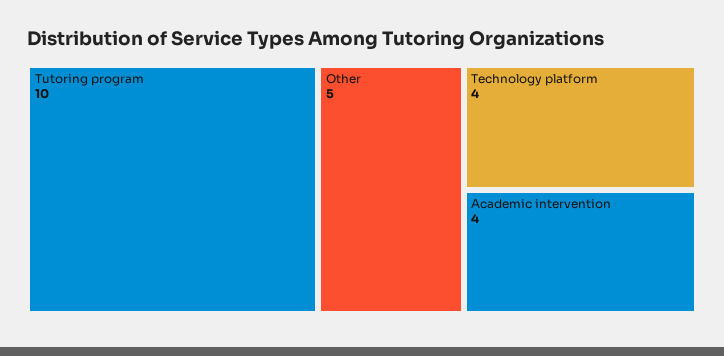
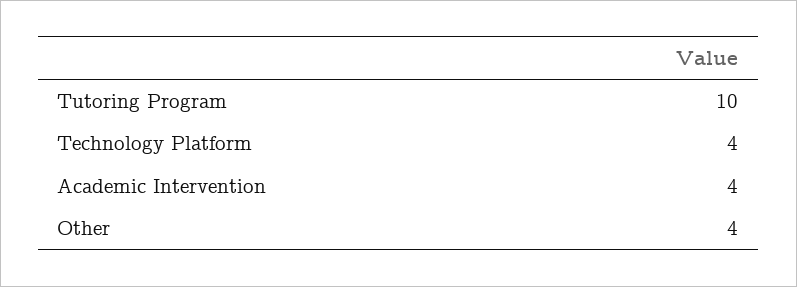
  {
    "Tutoring program": 10,
-   "Other": 5,
+   "Other": 4,
    "Technology platform": 4,
    "Academic intervention": 4
  }

